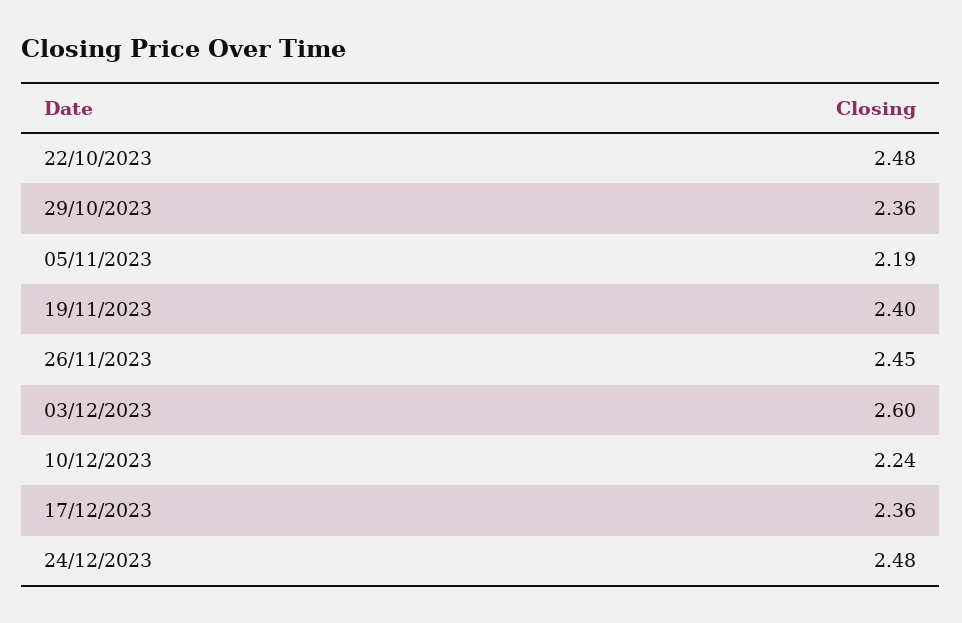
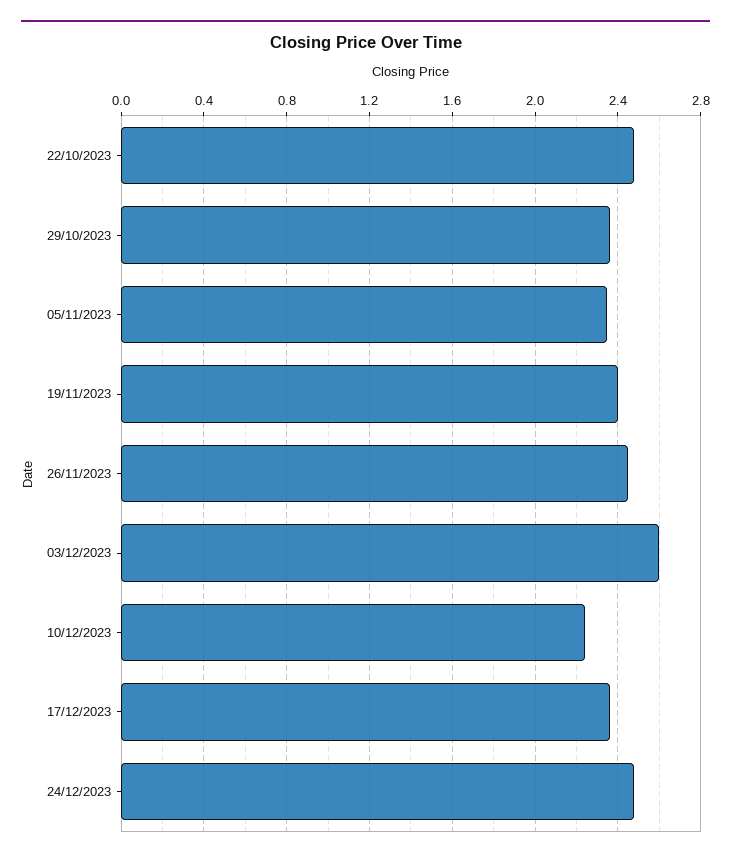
  {
    "22/10/2023": 2.48,
    "29/10/2023": 2.36,
-   "05/11/2023": 2.19,
+   "05/11/2023": 2.35,
    "19/11/2023": 2.4,
    "26/11/2023": 2.45,
    "03/12/2023": 2.6,
    "10/12/2023": 2.24,
    "17/12/2023": 2.36,
    "24/12/2023": 2.48
  }

